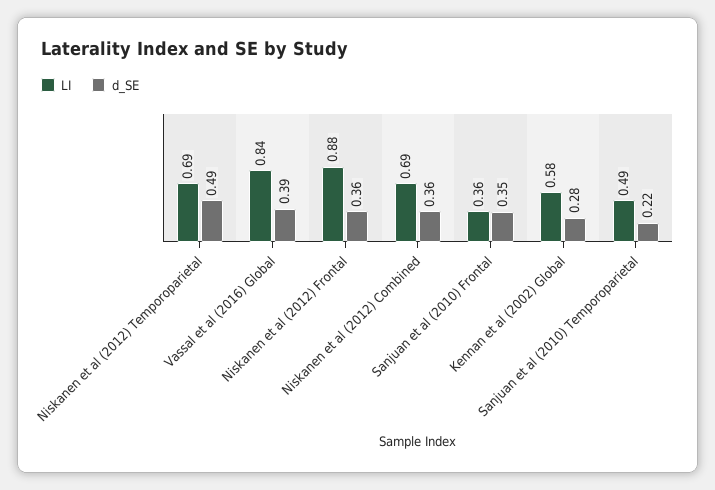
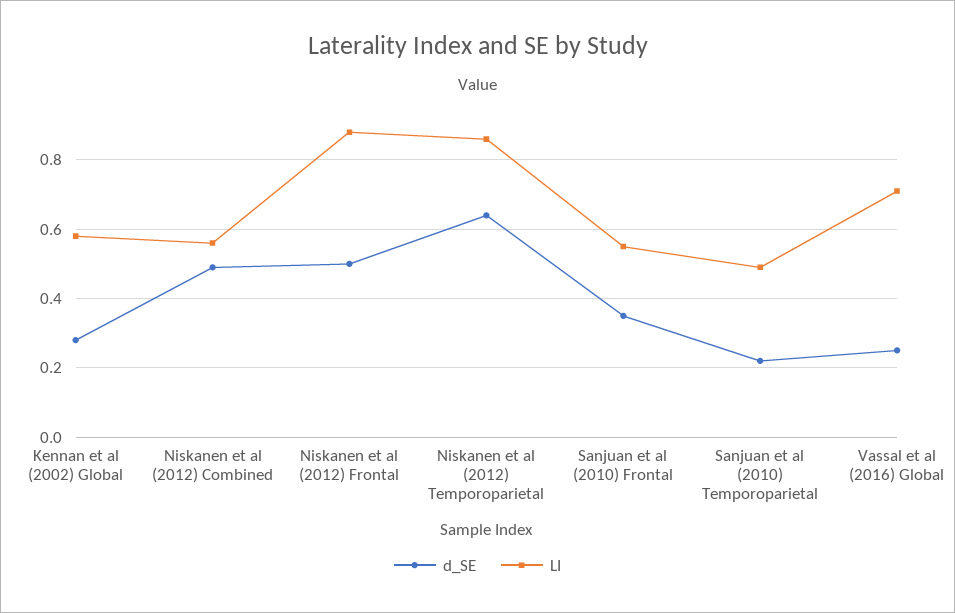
  {
    "LI": {
-     "Niskanen et al (2012) Temporoparietal": 0.69,
+     "Niskanen et al (2012) Temporoparietal": 0.85,
-     "Vassal et al (2016) Global": 0.84,
+     "Vassal et al (2016) Global": 0.7,
      "Niskanen et al (2012) Frontal": 0.88,
-     "Niskanen et al (2012) Combined": 0.69,
+     "Niskanen et al (2012) Combined": 0.55,
-     "Sanjuan et al (2010) Frontal": 0.36,
+     "Sanjuan et al (2010) Frontal": 0.55,
      "Kennan et al (2002) Global": 0.58,
      "Sanjuan et al (2010) Temporoparietal": 0.49
    },
    "d_SE": {
-     "Niskanen et al (2012) Temporoparietal": 0.49,
+     "Niskanen et al (2012) Temporoparietal": 0.65,
-     "Vassal et al (2016) Global": 0.39,
+     "Vassal et al (2016) Global": 0.25,
-     "Niskanen et al (2012) Frontal": 0.36,
+     "Niskanen et al (2012) Frontal": 0.5,
-     "Niskanen et al (2012) Combined": 0.36,
+     "Niskanen et al (2012) Combined": 0.5,
      "Sanjuan et al (2010) Frontal": 0.35,
      "Kennan et al (2002) Global": 0.28,
      "Sanjuan et al (2010) Temporoparietal": 0.22
    }
  }

